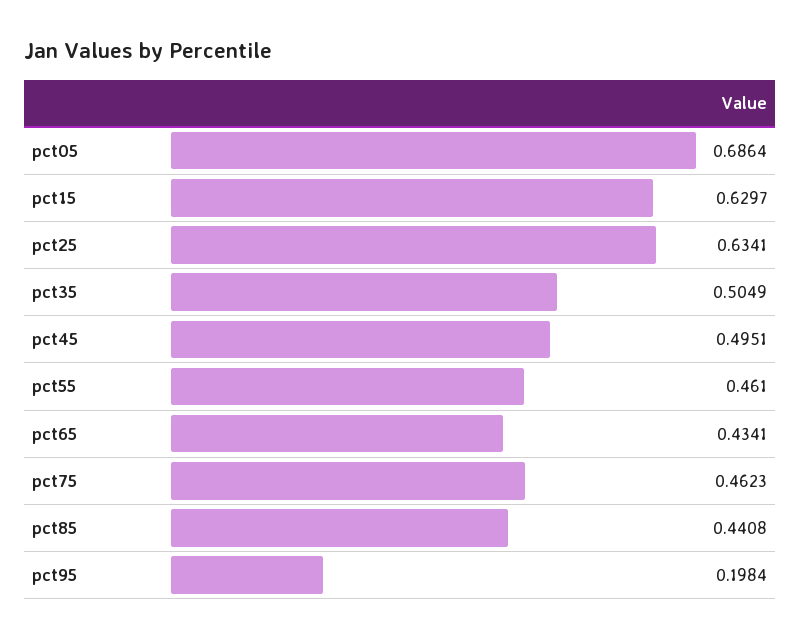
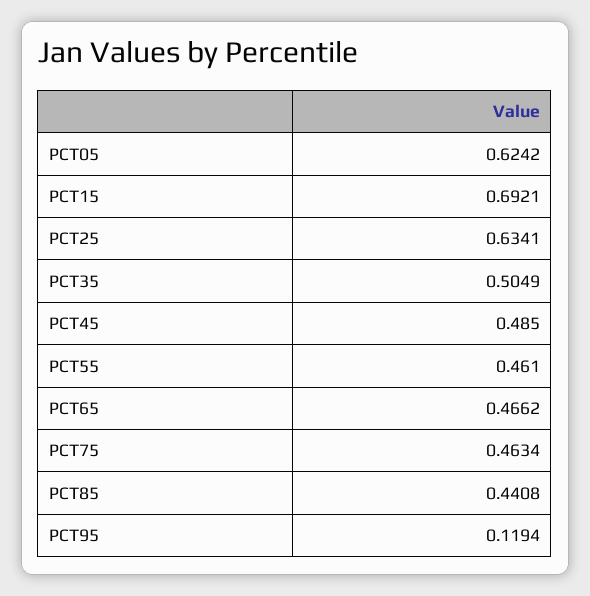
  {
-   "pct05": 0.6864,
+   "pct05": 0.6242,
-   "pct15": 0.6297,
+   "pct15": 0.6921,
    "pct25": 0.6341,
    "pct35": 0.5049,
-   "pct45": 0.4951,
+   "pct45": 0.485,
    "pct55": 0.461,
-   "pct65": 0.4341,
+   "pct65": 0.4662,
-   "pct75": 0.4623,
+   "pct75": 0.4634,
    "pct85": 0.4408,
-   "pct95": 0.1984
+   "pct95": 0.1194
  }

